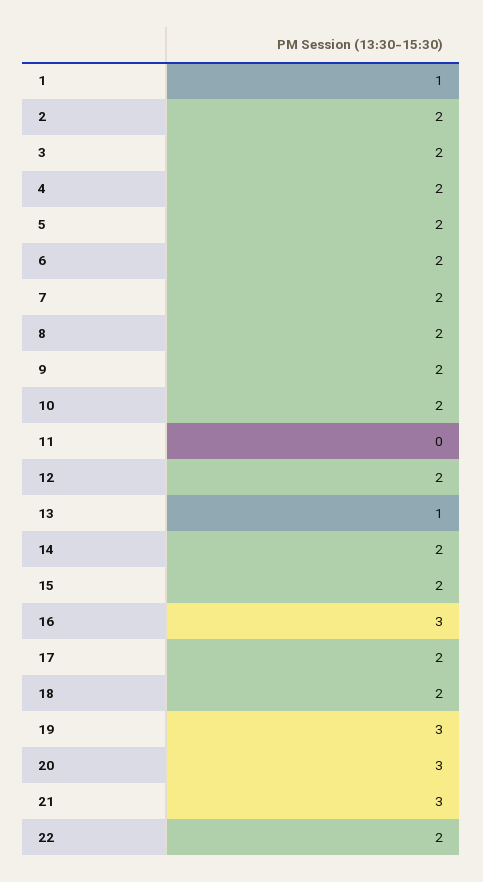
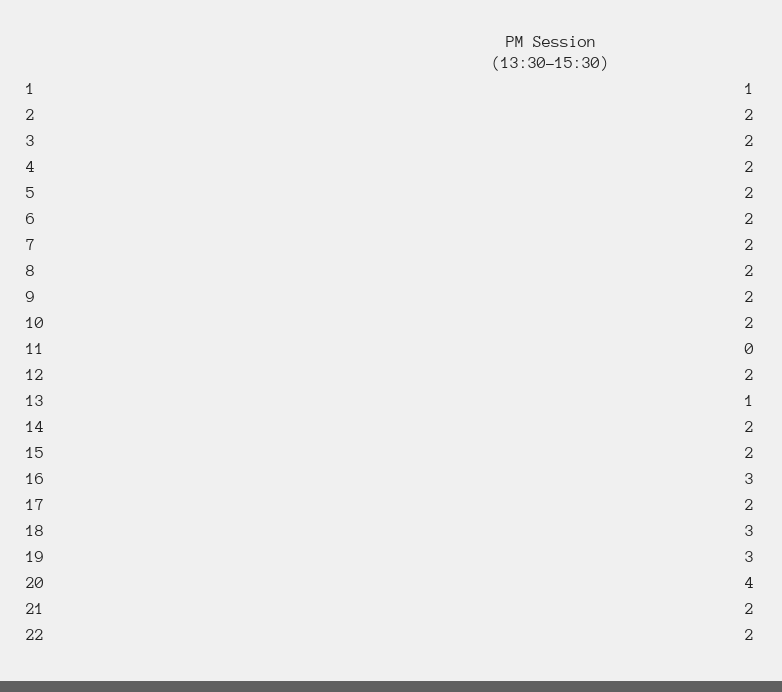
  {
    "1": 1,
    "2": 2,
    "3": 2,
    "4": 2,
    "5": 2,
    "6": 2,
    "7": 2,
    "8": 2,
    "9": 2,
    "10": 2,
    "11": 0,
    "12": 2,
    "13": 1,
    "14": 2,
    "15": 2,
    "16": 3,
    "17": 2,
-   "18": 2,
+   "18": 3,
    "19": 3,
-   "20": 3,
+   "20": 4,
-   "21": 3,
+   "21": 2,
    "22": 2
  }

